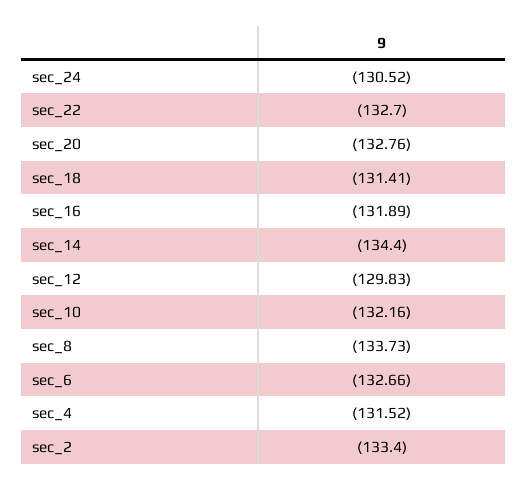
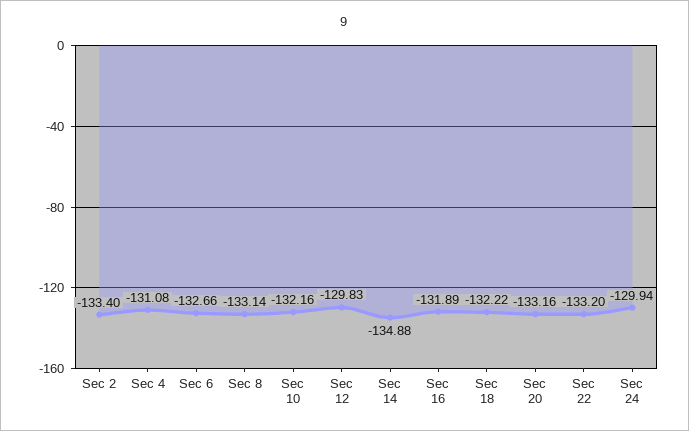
  {
-   "sec_24": -130.52,
+   "sec_24": -129.94,
-   "sec_22": -132.7,
+   "sec_22": -133.2,
-   "sec_20": -132.76,
+   "sec_20": -133.16,
-   "sec_18": -131.41,
+   "sec_18": -132.22,
    "sec_16": -131.89,
-   "sec_14": -134.4,
+   "sec_14": -134.88,
    "sec_12": -129.83,
    "sec_10": -132.16,
-   "sec_8": -133.73,
+   "sec_8": -133.14,
    "sec_6": -132.66,
-   "sec_4": -131.52,
+   "sec_4": -131.08,
    "sec_2": -133.4
  }

